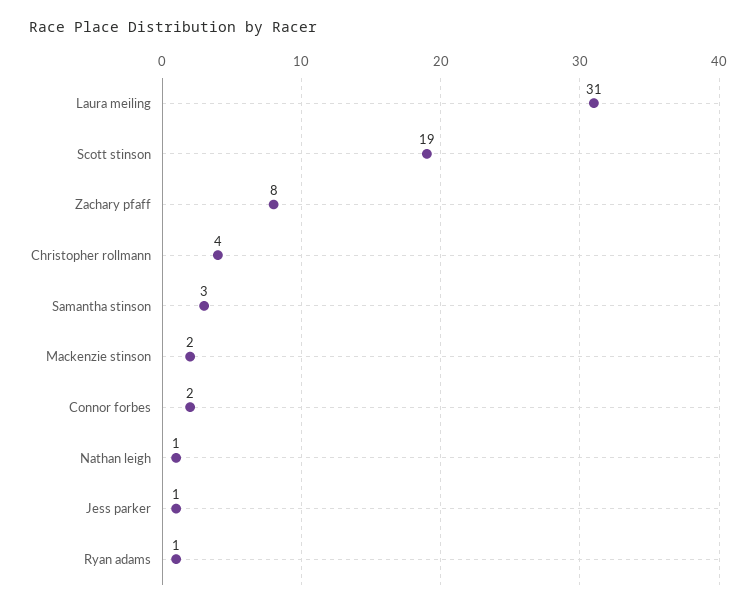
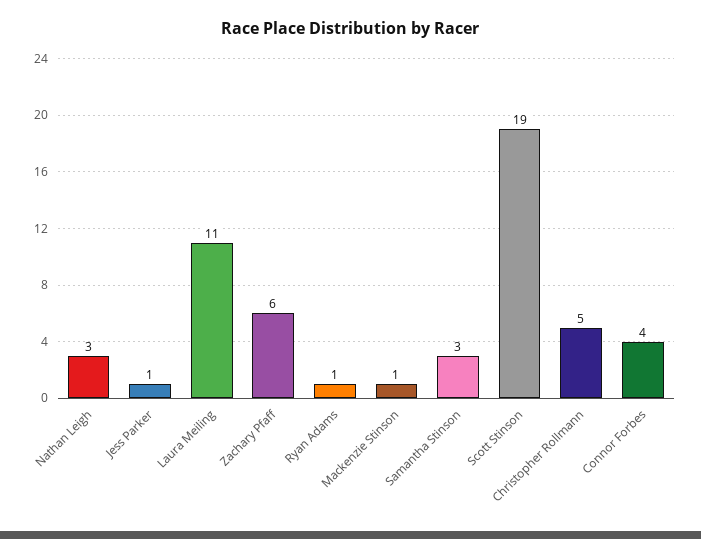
  {
-   "Laura meiling": 31,
+   "Laura meiling": 11,
    "Scott stinson": 19,
-   "Zachary pfaff": 8,
+   "Zachary pfaff": 6,
-   "Christopher rollmann": 4,
+   "Christopher rollmann": 5,
    "Samantha stinson": 3,
-   "Mackenzie stinson": 2,
+   "Mackenzie stinson": 1,
-   "Connor forbes": 2,
+   "Connor forbes": 4,
-   "Nathan leigh": 1,
+   "Nathan leigh": 3,
    "Jess parker": 1,
    "Ryan adams": 1
  }

